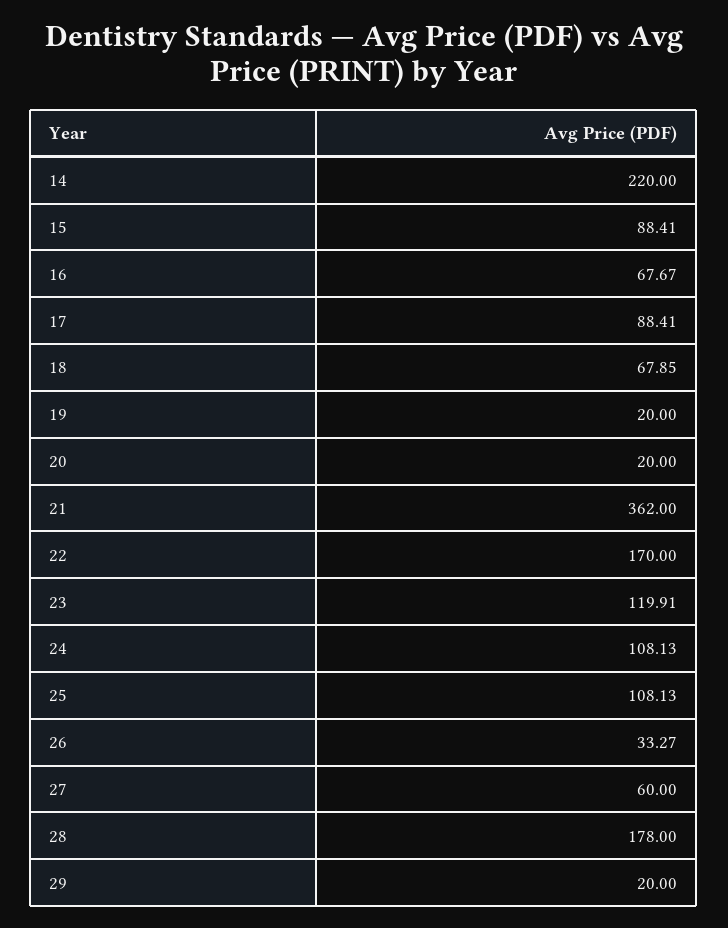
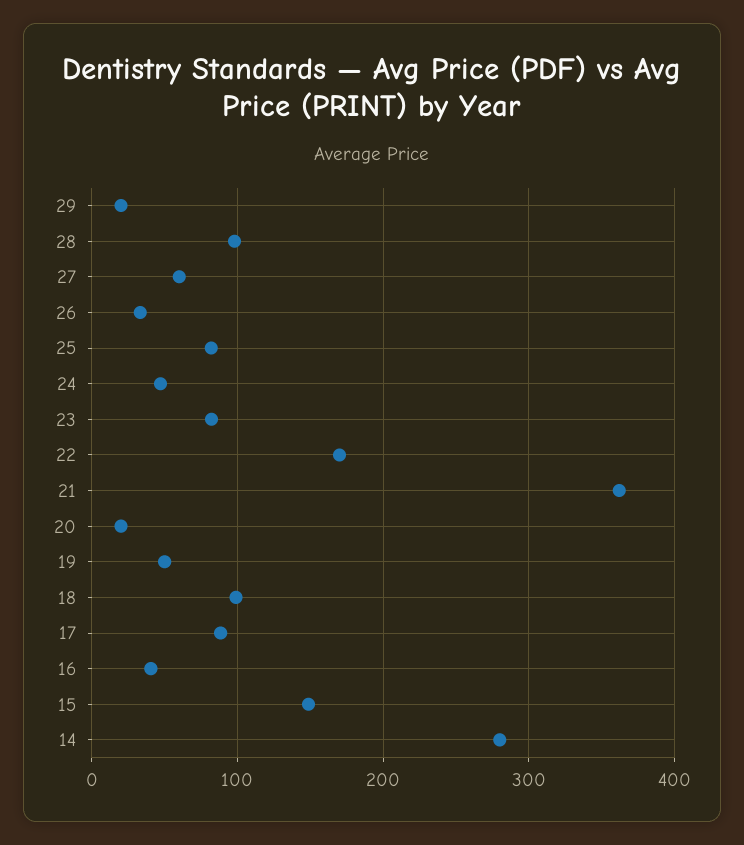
  {
-   "14": 220,
+   "14": 280,
-   "15": 88.41,
+   "15": 150,
-   "16": 67.67,
+   "16": 40,
    "17": 88.41,
-   "18": 67.85,
+   "18": 100,
-   "19": 20,
+   "19": 50,
    "20": 20,
    "21": 362,
    "22": 170,
-   "23": 119.91,
+   "23": 80,
-   "24": 108.13,
+   "24": 50,
-   "25": 108.13,
+   "25": 80,
    "26": 33.27,
    "27": 60,
-   "28": 178,
+   "28": 100,
    "29": 20
  }

